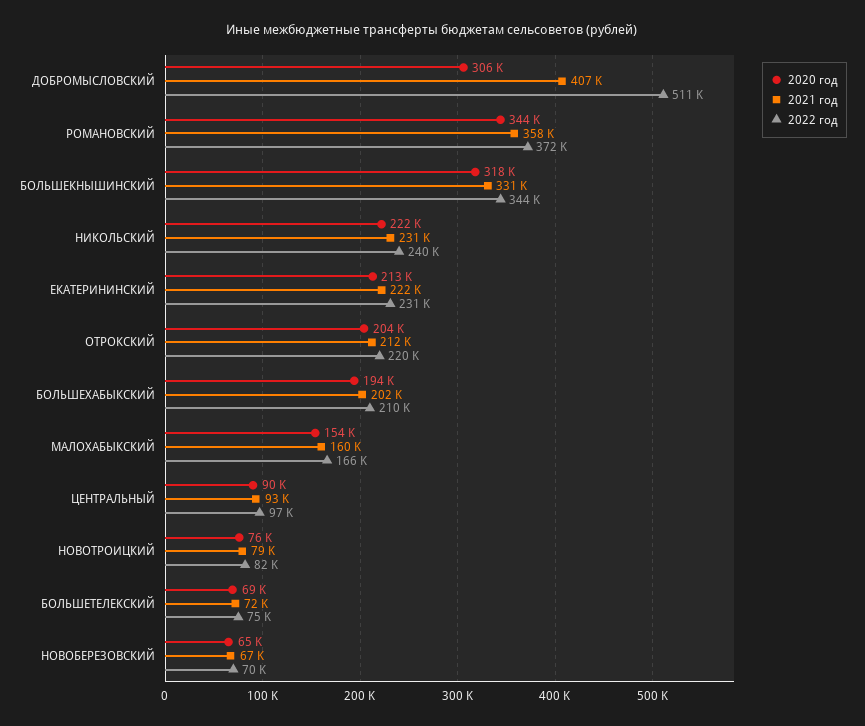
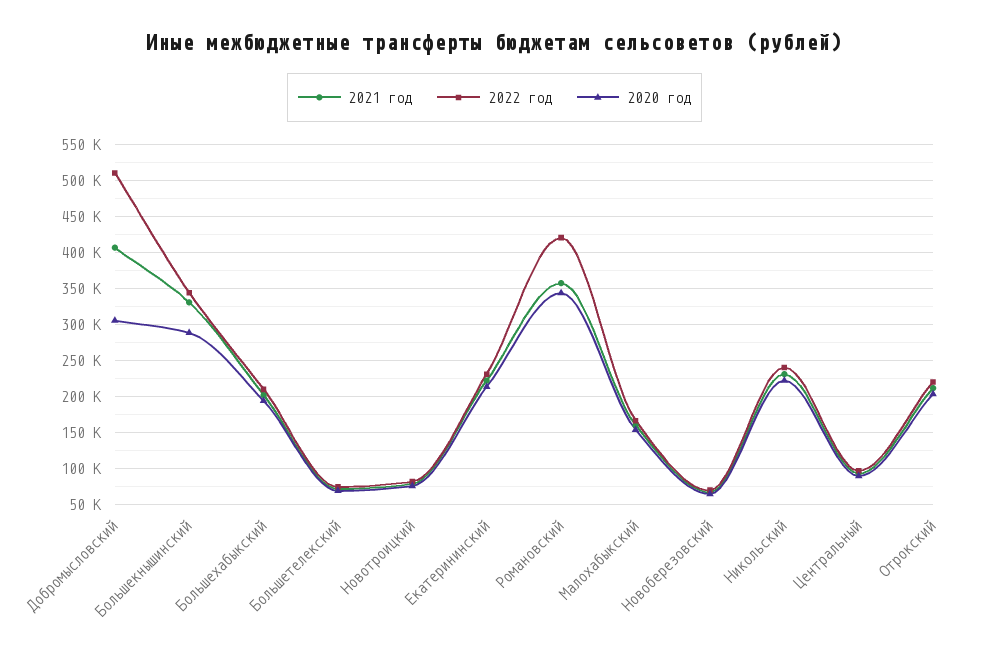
  {
    "2020 год": {
      "ДОБРОМЫСЛОВСКИЙ": 306000,
      "РОМАНОВСКИЙ": 344000,
-     "БОЛЬШЕКНЫШИНСКИЙ": 318000,
+     "БОЛЬШЕКНЫШИНСКИЙ": 290000,
      "НИКОЛЬСКИЙ": 222000,
      "ЕКАТЕРИНИНСКИЙ": 213000,
      "ОТРОКСКИЙ": 204000,
      "БОЛЬШЕХАБЫКСКИЙ": 194000,
      "МАЛОХАБЫКСКИЙ": 154000,
      "ЦЕНТРАЛЬНЫЙ": 90000,
      "НОВОТРОИЦКИЙ": 76000,
      "БОЛЬШЕТЕЛЕКСКИЙ": 69000,
      "НОВОБЕРЕЗОВСКИЙ": 65000
    },
    "2021 год": {
      "ДОБРОМЫСЛОВСКИЙ": 407000,
      "РОМАНОВСКИЙ": 358000,
      "БОЛЬШЕКНЫШИНСКИЙ": 331000,
      "НИКОЛЬСКИЙ": 231000,
      "ЕКАТЕРИНИНСКИЙ": 222000,
      "ОТРОКСКИЙ": 212000,
      "БОЛЬШЕХАБЫКСКИЙ": 202000,
      "МАЛОХАБЫКСКИЙ": 160000,
      "ЦЕНТРАЛЬНЫЙ": 93000,
      "НОВОТРОИЦКИЙ": 79000,
      "БОЛЬШЕТЕЛЕКСКИЙ": 72000,
      "НОВОБЕРЕЗОВСКИЙ": 67000
    },
    "2022 год": {
      "ДОБРОМЫСЛОВСКИЙ": 511000,
-     "РОМАНОВСКИЙ": 372000,
+     "РОМАНОВСКИЙ": 420000,
      "БОЛЬШЕКНЫШИНСКИЙ": 344000,
      "НИКОЛЬСКИЙ": 240000,
      "ЕКАТЕРИНИНСКИЙ": 231000,
      "ОТРОКСКИЙ": 220000,
      "БОЛЬШЕХАБЫКСКИЙ": 210000,
      "МАЛОХАБЫКСКИЙ": 166000,
      "ЦЕНТРАЛЬНЫЙ": 97000,
      "НОВОТРОИЦКИЙ": 82000,
      "БОЛЬШЕТЕЛЕКСКИЙ": 75000,
      "НОВОБЕРЕЗОВСКИЙ": 70000
    }
  }

